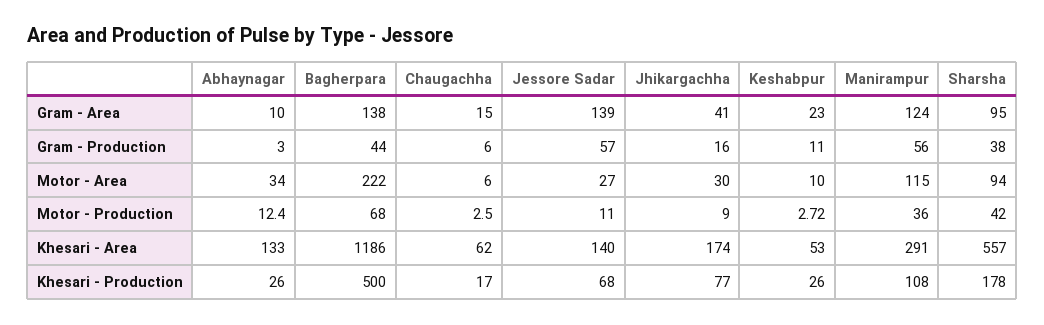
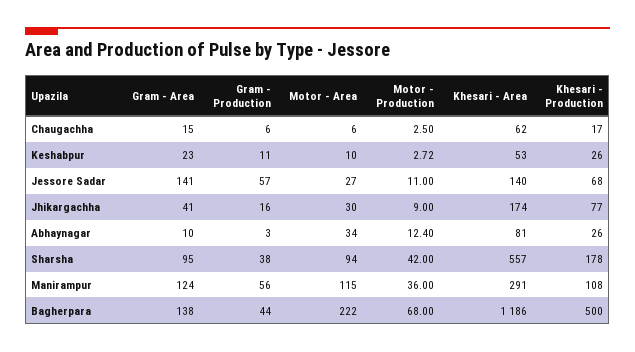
  {
    "Abhaynagar": {
      "Gram - Area": 10,
      "Gram - Production": 3,
      "Motor - Area": 34,
      "Motor - Production": 12.4,
-     "Khesari - Area": 133,
+     "Khesari - Area": 81,
      "Khesari - Production": 26
    },
    "Bagherpara": {
      "Gram - Area": 138,
      "Gram - Production": 44,
      "Motor - Area": 222,
      "Motor - Production": 68,
      "Khesari - Area": 1186,
      "Khesari - Production": 500
    },
    "Chaugachha": {
      "Gram - Area": 15,
      "Gram - Production": 6,
      "Motor - Area": 6,
      "Motor - Production": 2.5,
      "Khesari - Area": 62,
      "Khesari - Production": 17
    },
    "Jessore Sadar": {
-     "Gram - Area": 139,
+     "Gram - Area": 141,
      "Gram - Production": 57,
      "Motor - Area": 27,
      "Motor - Production": 11,
      "Khesari - Area": 140,
      "Khesari - Production": 68
    },
    "Jhikargachha": {
      "Gram - Area": 41,
      "Gram - Production": 16,
      "Motor - Area": 30,
      "Motor - Production": 9,
      "Khesari - Area": 174,
      "Khesari - Production": 77
    },
    "Keshabpur": {
      "Gram - Area": 23,
      "Gram - Production": 11,
      "Motor - Area": 10,
      "Motor - Production": 2.72,
      "Khesari - Area": 53,
      "Khesari - Production": 26
    },
    "Manirampur": {
      "Gram - Area": 124,
      "Gram - Production": 56,
      "Motor - Area": 115,
      "Motor - Production": 36,
      "Khesari - Area": 291,
      "Khesari - Production": 108
    },
    "Sharsha": {
      "Gram - Area": 95,
      "Gram - Production": 38,
      "Motor - Area": 94,
      "Motor - Production": 42,
      "Khesari - Area": 557,
      "Khesari - Production": 178
    }
  }

